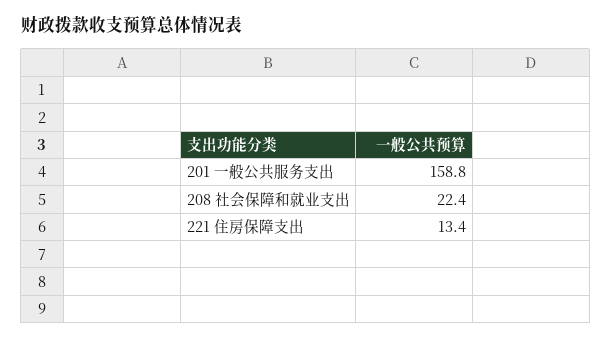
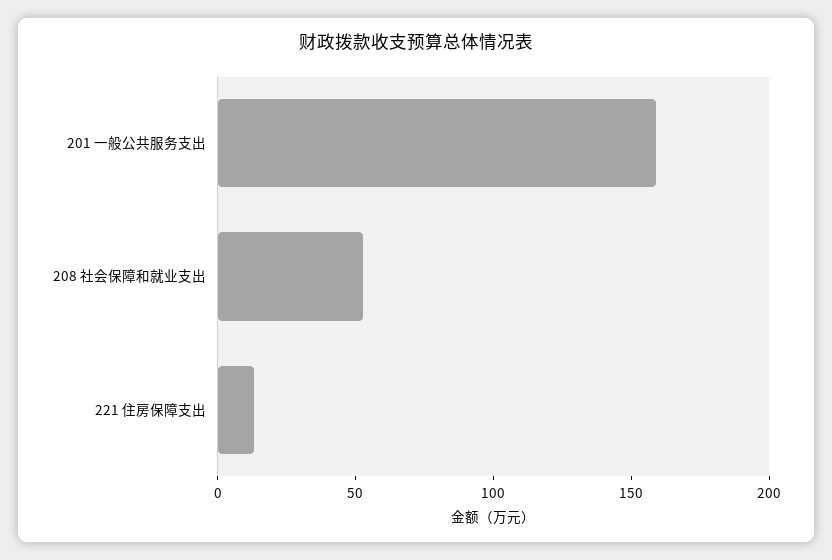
  {
    "201 一般公共服务支出": 158.8,
-   "208 社会保障和就业支出": 22.4,
+   "208 社会保障和就业支出": 50,
    "221 住房保障支出": 13.4
  }

